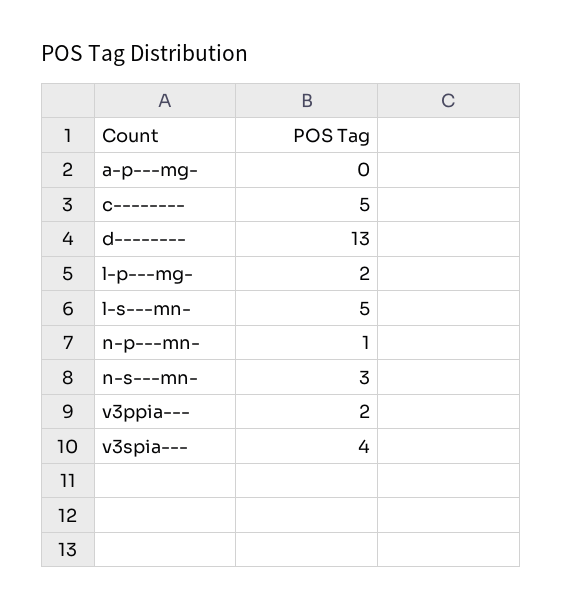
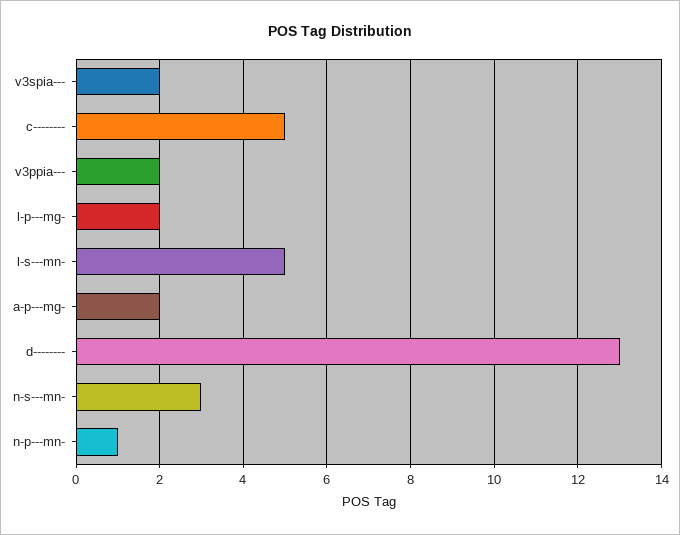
  {
-   "a-p---mg-": 0,
+   "a-p---mg-": 2,
    "c--------": 5,
    "d--------": 13,
    "l-p---mg-": 2,
    "l-s---mn-": 5,
    "n-p---mn-": 1,
    "n-s---mn-": 3,
    "v3ppia---": 2,
-   "v3spia---": 4
+   "v3spia---": 2
  }

